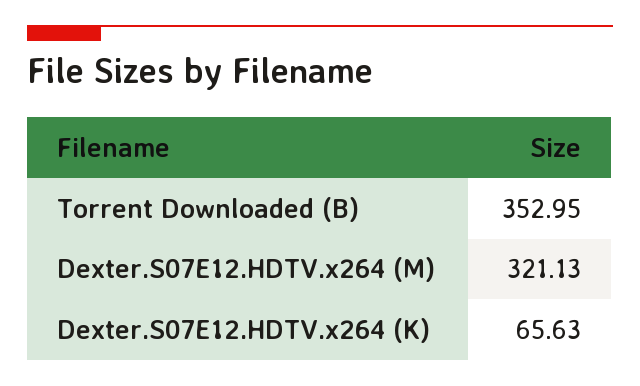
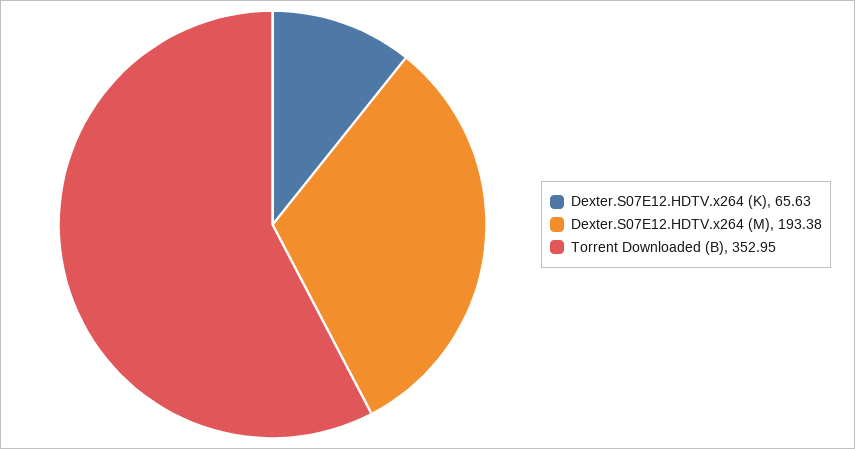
  {
    "Torrent Downloaded (B)": 352.95,
-   "Dexter.S07E12.HDTV.x264 (M)": 321.13,
+   "Dexter.S07E12.HDTV.x264 (M)": 193.38,
    "Dexter.S07E12.HDTV.x264 (K)": 65.63
  }

